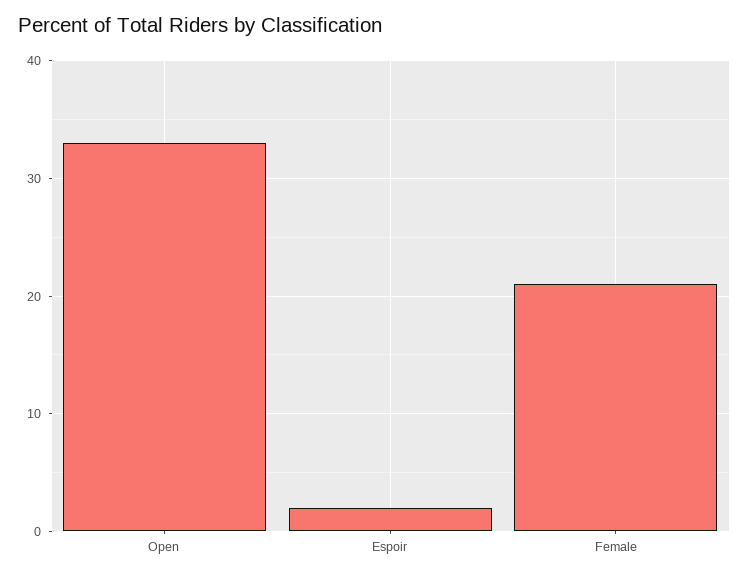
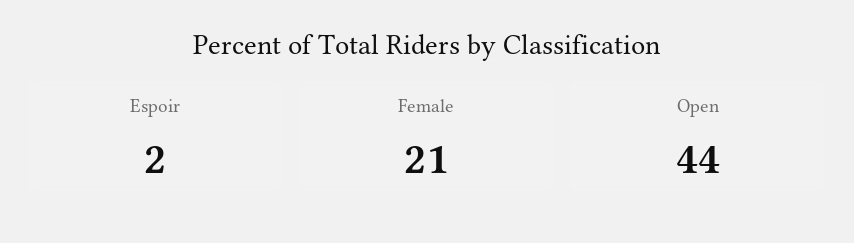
  {
-   "Open": 33,
+   "Open": 44,
    "Espoir": 2,
    "Female": 21
  }

